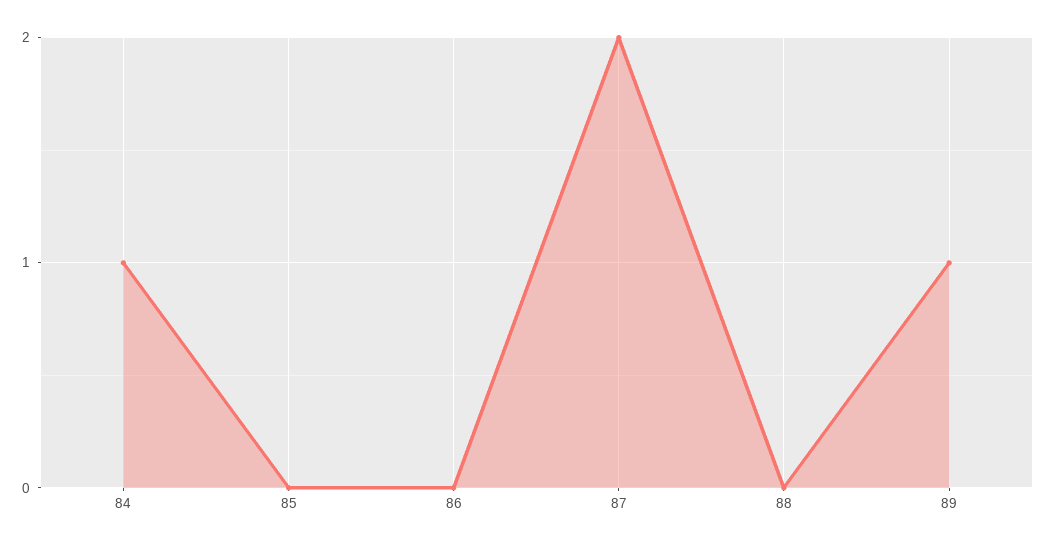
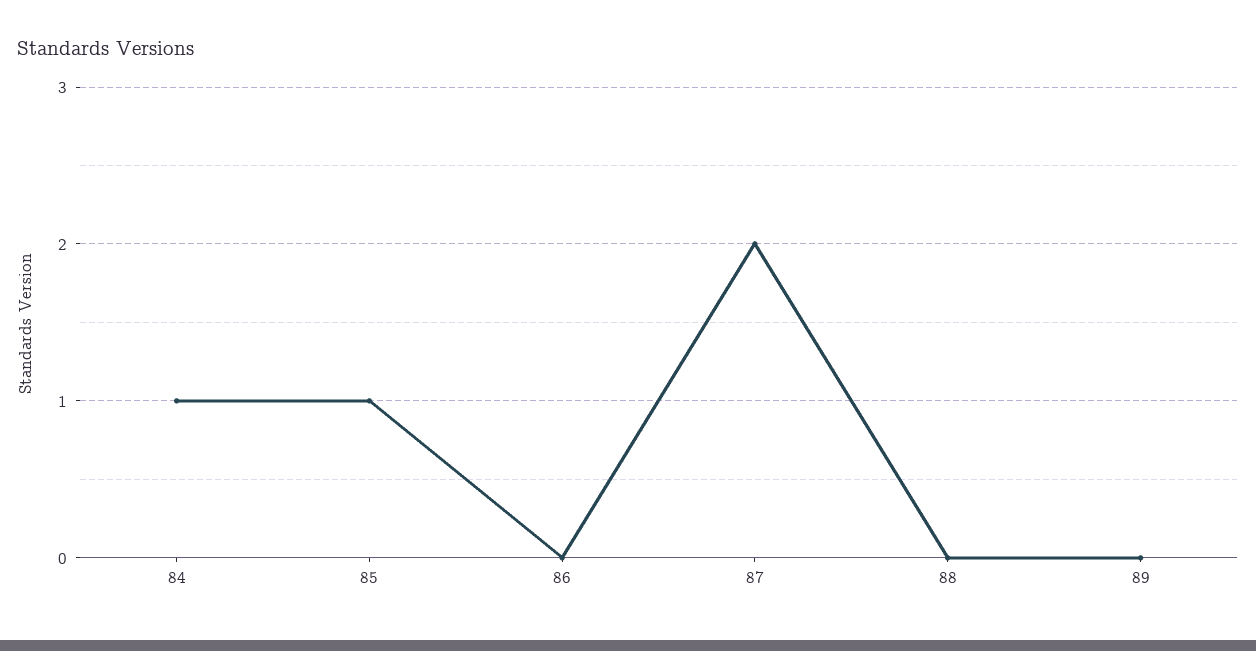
  {
    "84": 1,
-   "85": 0,
+   "85": 1,
    "86": 0,
    "87": 2,
    "88": 0,
-   "89": 1
+   "89": 0
  }

